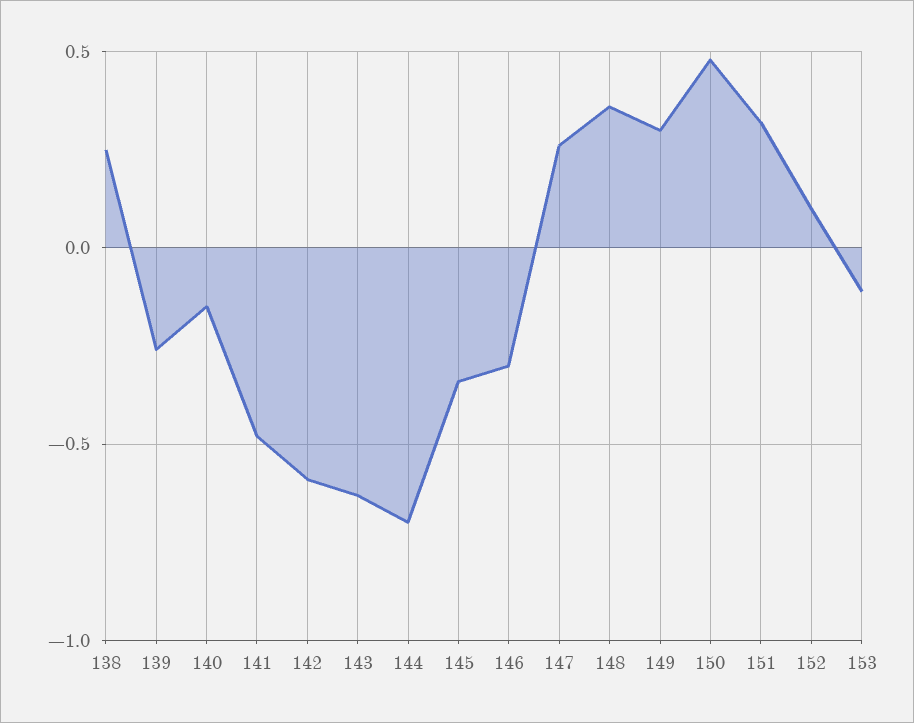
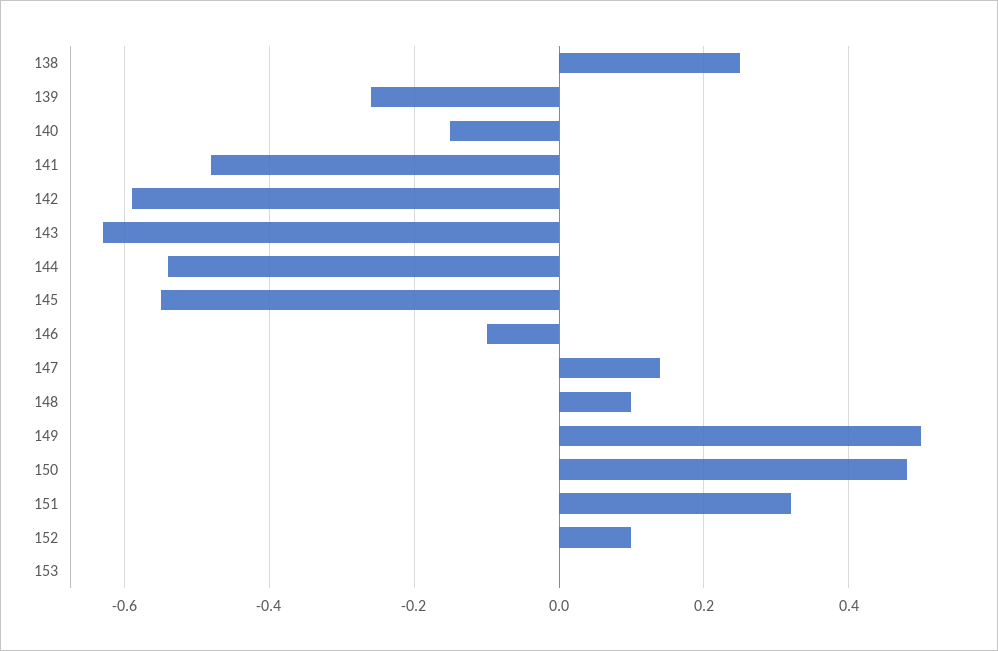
  {
    "138": 0.25,
    "139": -0.25,
    "140": -0.15,
    "141": -0.5,
    "142": -0.6,
    "143": -0.65,
-   "144": -0.7,
+   "144": -0.55,
-   "145": -0.35,
+   "145": -0.55,
-   "146": -0.3,
+   "146": -0.1,
-   "147": 0.25,
+   "147": 0.15,
-   "148": 0.35,
+   "148": 0.1,
-   "149": 0.3,
+   "149": 0.5,
    "150": 0.5,
    "151": 0.3,
    "152": 0.1,
-   "153": -0.1
+   "153": 0
  }

